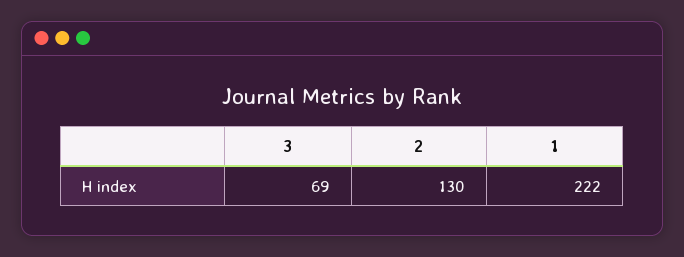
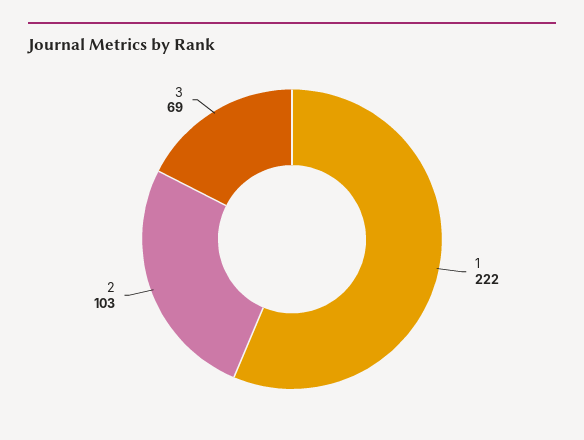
  {
    "3": 69,
-   "2": 130,
+   "2": 103,
    "1": 222
  }

